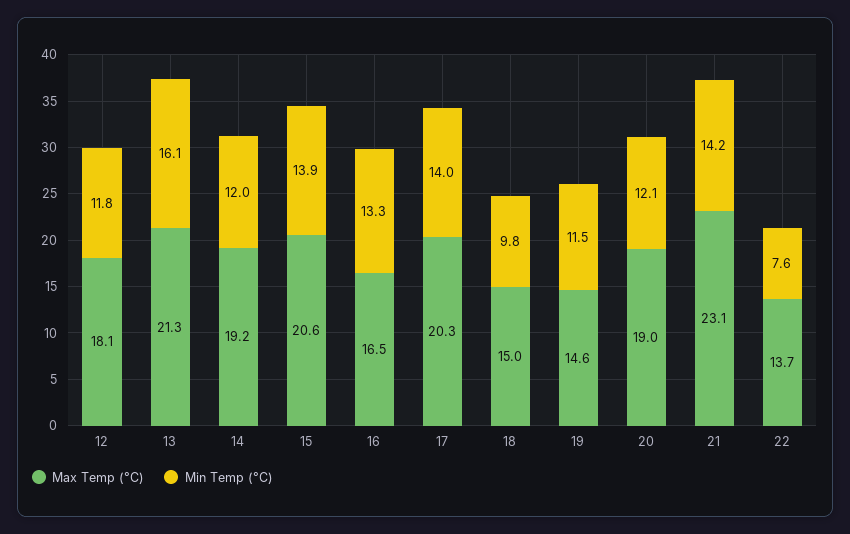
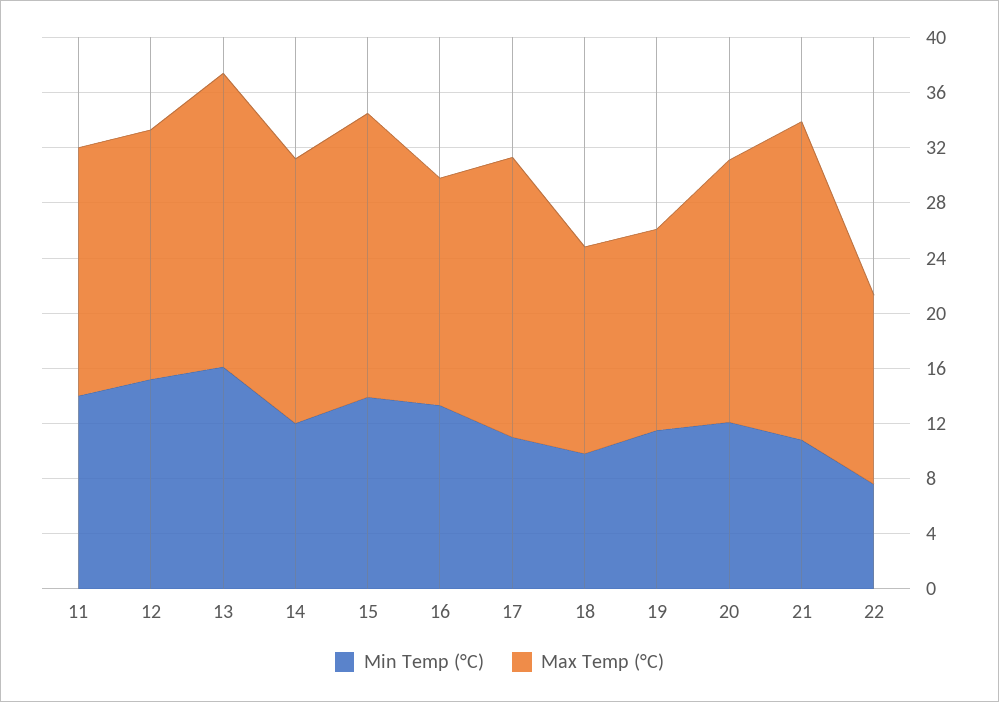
  {
    "Max Temp (°C)": {
      "12": 18.1,
      "13": 21.3,
      "14": 19.2,
      "15": 20.6,
      "16": 16.5,
      "17": 20.3,
      "18": 15,
      "19": 14.6,
      "20": 19,
      "21": 23.1,
-     "22": 13.7
+     "22": 13.7,
+     "11": 18
    },
    "Min Temp (°C)": {
-     "12": 11.8,
+     "12": 15,
      "13": 16.1,
      "14": 12,
      "15": 13.9,
      "16": 13.3,
-     "17": 14,
+     "17": 11,
      "18": 9.8,
      "19": 11.5,
      "20": 12.1,
-     "21": 14.2,
+     "21": 11,
-     "22": 7.6
+     "22": 7.6,
+     "11": 14
    }
  }

